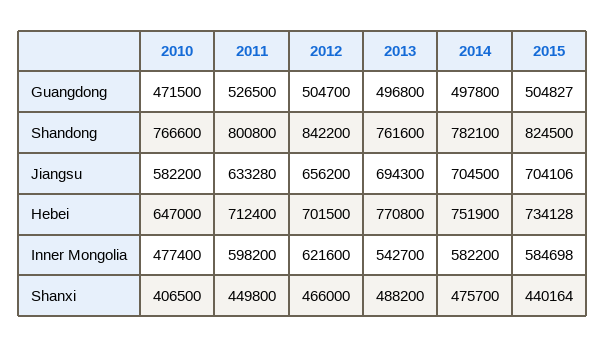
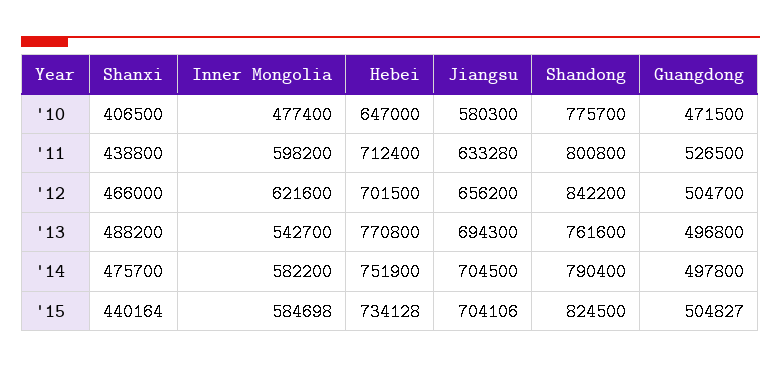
  {
    "2010": {
      "Guangdong": 471500,
-     "Shandong": 766600,
+     "Shandong": 775700,
-     "Jiangsu": 582200,
+     "Jiangsu": 580300,
      "Hebei": 647000,
      "Inner Mongolia": 477400,
      "Shanxi": 406500
    },
    "2011": {
      "Guangdong": 526500,
      "Shandong": 800800,
      "Jiangsu": 633280,
      "Hebei": 712400,
      "Inner Mongolia": 598200,
-     "Shanxi": 449800
+     "Shanxi": 438800
    },
    "2012": {
      "Guangdong": 504700,
      "Shandong": 842200,
      "Jiangsu": 656200,
      "Hebei": 701500,
      "Inner Mongolia": 621600,
      "Shanxi": 466000
    },
    "2013": {
      "Guangdong": 496800,
      "Shandong": 761600,
      "Jiangsu": 694300,
      "Hebei": 770800,
      "Inner Mongolia": 542700,
      "Shanxi": 488200
    },
    "2014": {
      "Guangdong": 497800,
-     "Shandong": 782100,
+     "Shandong": 790400,
      "Jiangsu": 704500,
      "Hebei": 751900,
      "Inner Mongolia": 582200,
      "Shanxi": 475700
    },
    "2015": {
      "Guangdong": 504827,
      "Shandong": 824500,
      "Jiangsu": 704106,
      "Hebei": 734128,
      "Inner Mongolia": 584698,
      "Shanxi": 440164
    }
  }

